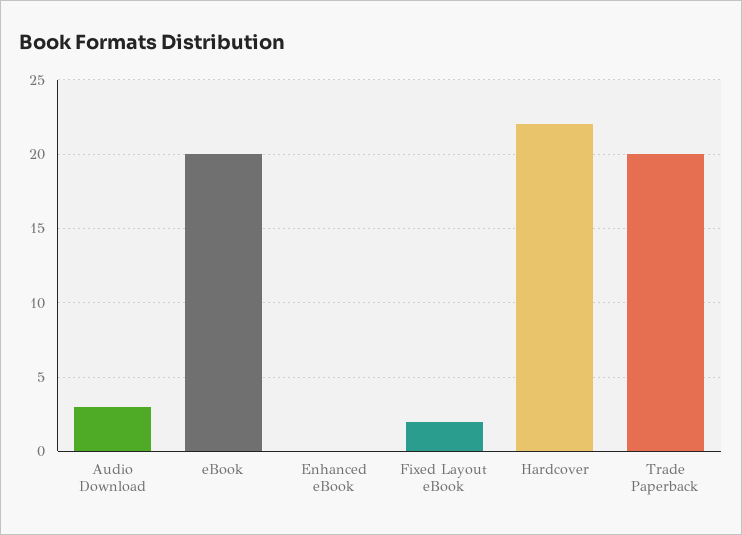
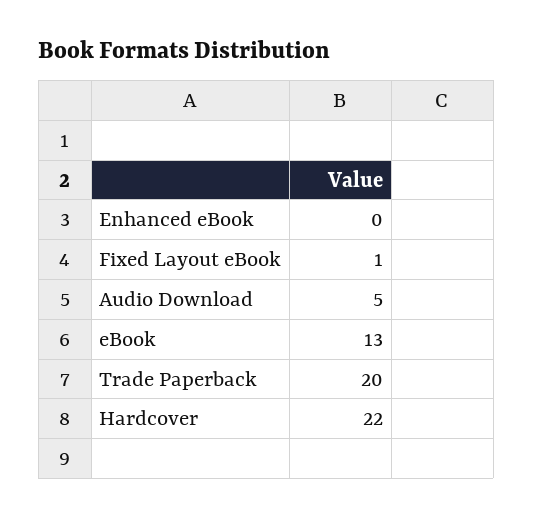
  {
-   "Audio Download": 3,
+   "Audio Download": 5,
-   "eBook": 20,
+   "eBook": 13,
    "Enhanced eBook": 0,
-   "Fixed Layout eBook": 2,
+   "Fixed Layout eBook": 1,
    "Hardcover": 22,
    "Trade Paperback": 20
  }

